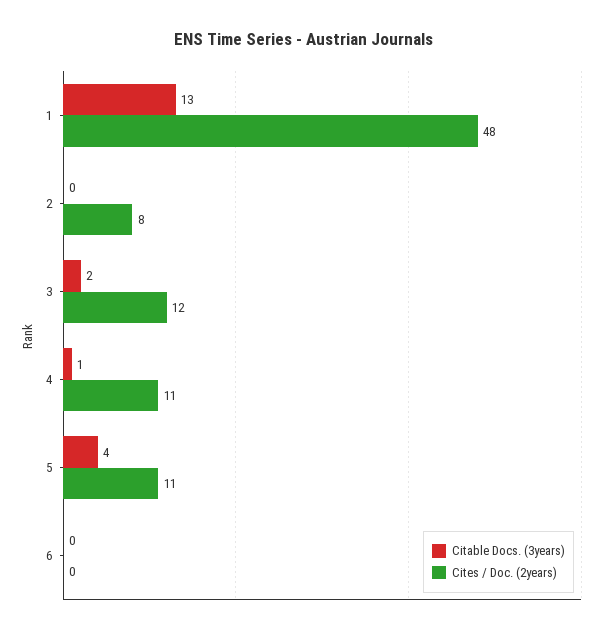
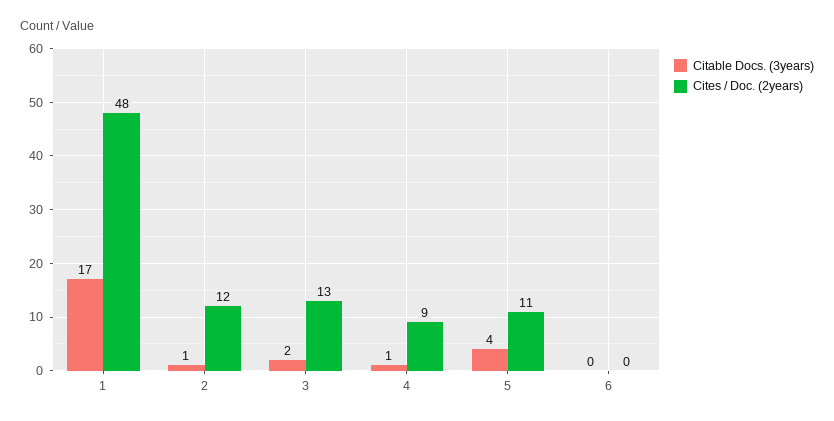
  {
    "Citable Docs. (3years)": {
-     "1": 13,
+     "1": 17,
-     "2": 0,
+     "2": 1,
      "3": 2,
      "4": 1,
      "5": 4,
      "6": 0
    },
    "Cites / Doc. (2years)": {
      "1": 48,
-     "2": 8,
+     "2": 12,
-     "3": 12,
+     "3": 13,
-     "4": 11,
+     "4": 9,
      "5": 11,
      "6": 0
    }
  }

